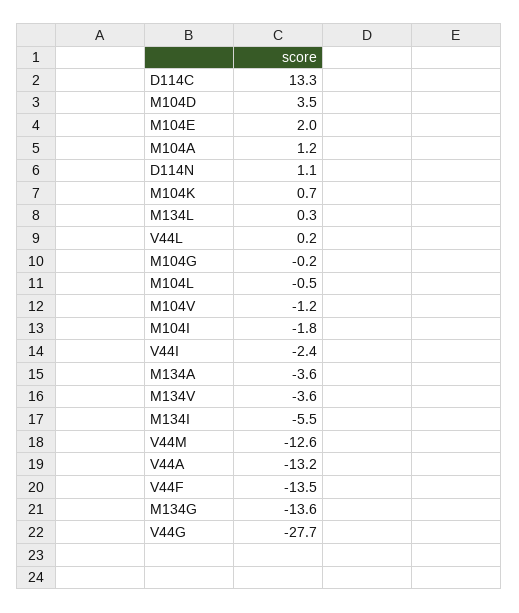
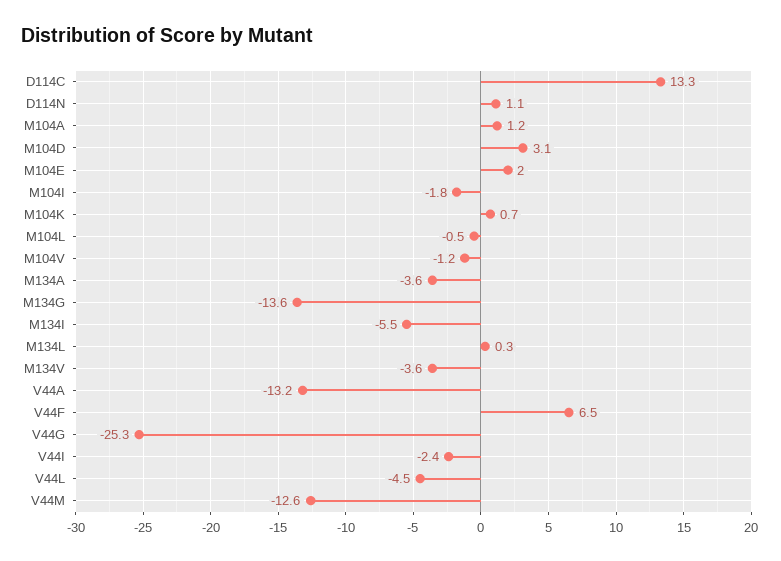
  {
    "D114C": 13.3,
-   "M104D": 3.5,
+   "M104D": 3.1,
    "M104E": 2,
    "M104A": 1.2,
    "D114N": 1.1,
    "M104K": 0.7,
    "M134L": 0.3,
-   "V44L": 0.2,
+   "V44L": -4.5,
-   "M104G": -0.2,
    "M104L": -0.5,
    "M104V": -1.2,
    "M104I": -1.8,
    "V44I": -2.4,
    "M134A": -3.6,
    "M134V": -3.6,
    "M134I": -5.5,
    "V44M": -12.6,
    "V44A": -13.2,
-   "V44F": -13.5,
+   "V44F": 6.5,
    "M134G": -13.6,
-   "V44G": -27.7
+   "V44G": -25.3
  }

